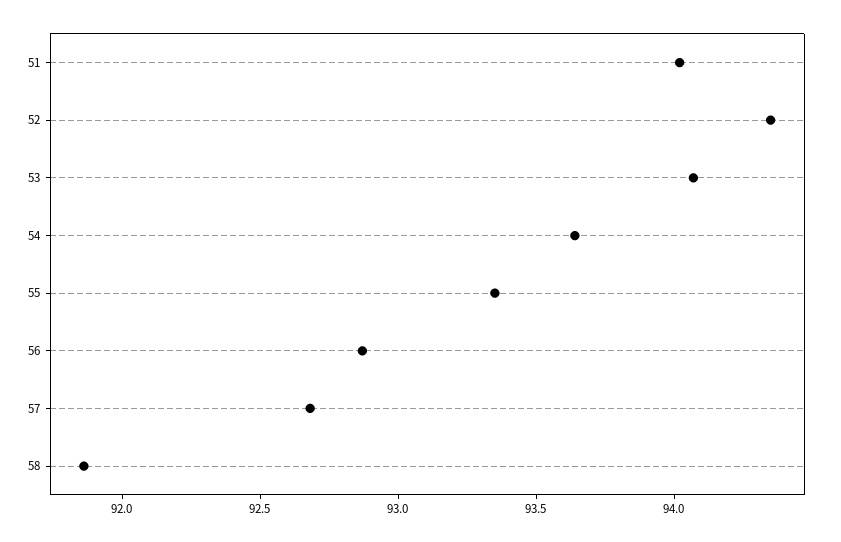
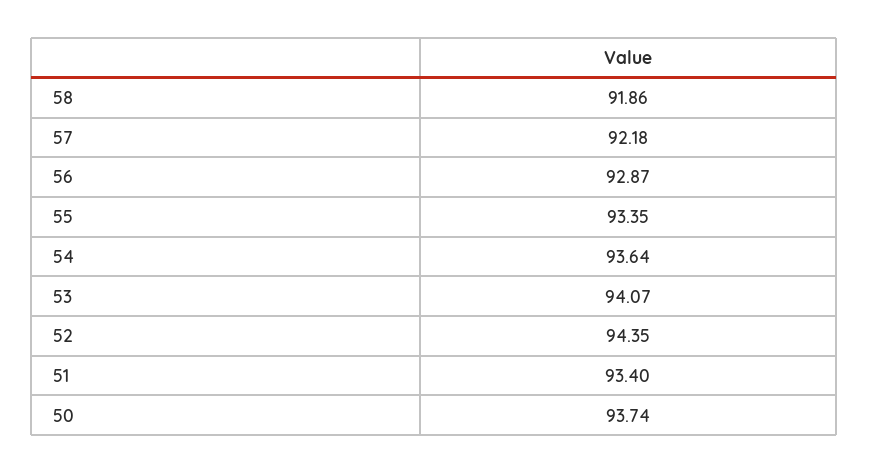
  {
-   "51": 94,
+   "51": 93.4,
    "52": 94.35,
    "53": 94.07,
    "54": 93.64,
    "55": 93.35,
    "56": 92.87,
-   "57": 92.7,
+   "57": 92.18,
-   "58": 91.86
+   "58": 91.86,
+   "50": 93.74
  }

